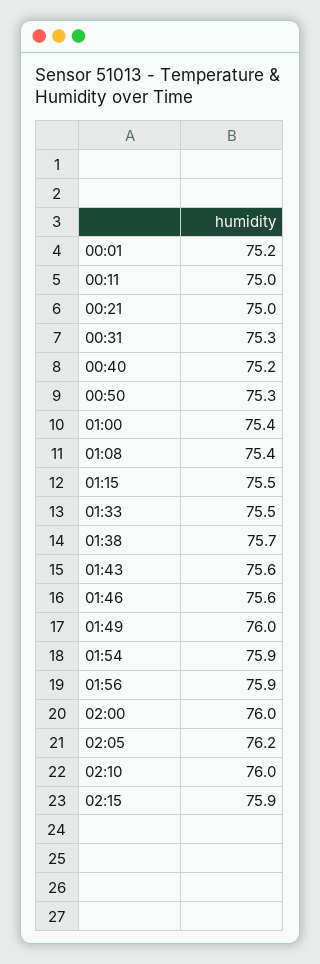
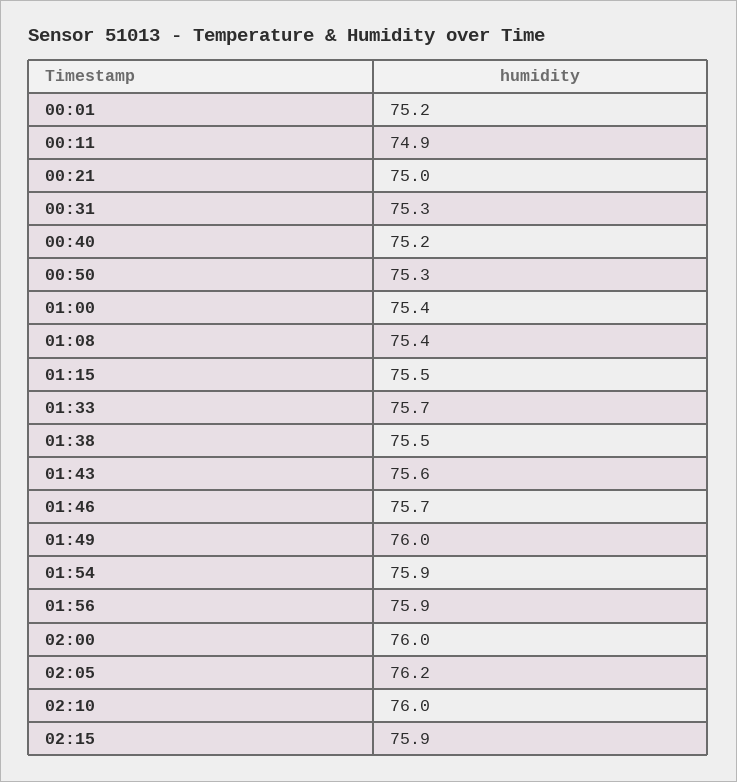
  {
    "00:01": 75.2,
-   "00:11": 75,
+   "00:11": 74.9,
    "00:21": 75,
    "00:31": 75.3,
    "00:40": 75.2,
    "00:50": 75.3,
    "01:00": 75.4,
    "01:08": 75.4,
    "01:15": 75.5,
-   "01:33": 75.5,
+   "01:33": 75.7,
-   "01:38": 75.7,
+   "01:38": 75.5,
    "01:43": 75.6,
-   "01:46": 75.6,
+   "01:46": 75.7,
    "01:49": 76,
    "01:54": 75.9,
    "01:56": 75.9,
    "02:00": 76,
    "02:05": 76.2,
    "02:10": 76,
    "02:15": 75.9
  }

